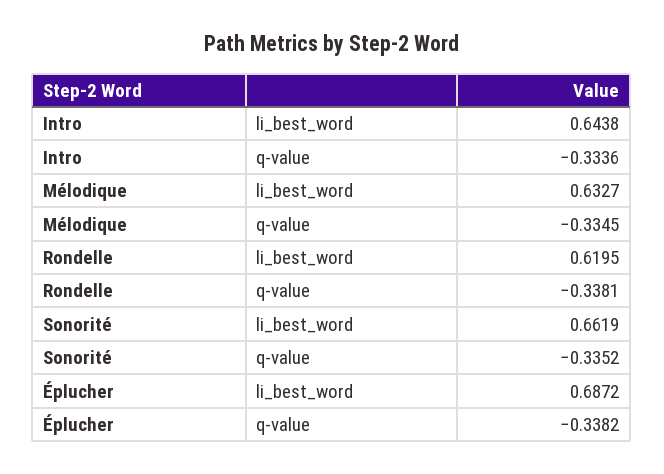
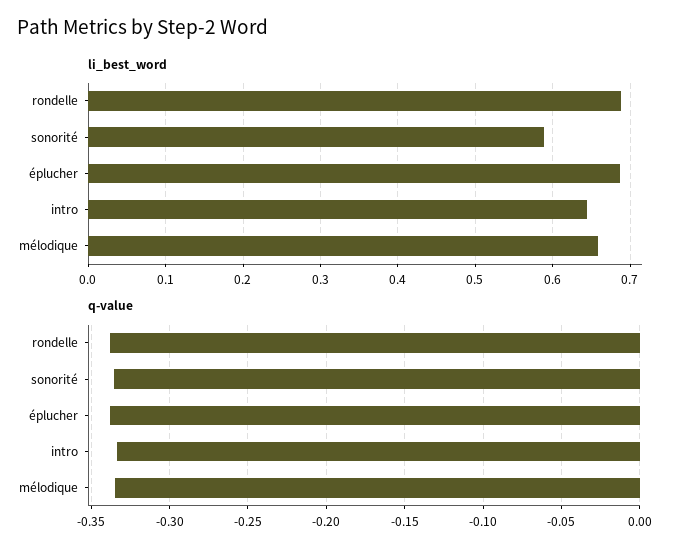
  {
    "li_best_word": {
      "Intro": 0.6438,
-     "Mélodique": 0.6327,
+     "Mélodique": 0.66,
-     "Rondelle": 0.6195,
+     "Rondelle": 0.69,
-     "Sonorité": 0.6619,
+     "Sonorité": 0.59,
      "Éplucher": 0.6872
    },
    "q-value": {
      "Intro": -0.3336,
      "Mélodique": -0.3345,
      "Rondelle": -0.3381,
      "Sonorité": -0.3352,
      "Éplucher": -0.3382
    }
  }

